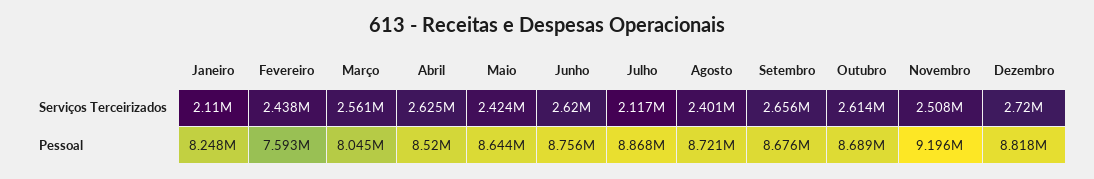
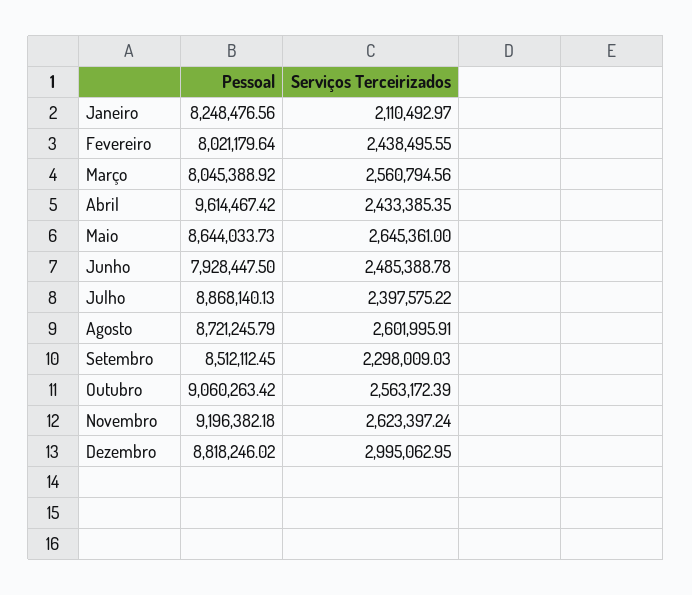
  {
    "Janeiro": {
      "Serviços Terceirizados": 2110492.97,
      "Pessoal": 8248476.56
    },
    "Fevereiro": {
      "Serviços Terceirizados": 2438495.55,
-     "Pessoal": 7593000
+     "Pessoal": 8021179.64
    },
    "Março": {
      "Serviços Terceirizados": 2560794.56,
      "Pessoal": 8045388.92
    },
    "Abril": {
-     "Serviços Terceirizados": 2625000,
+     "Serviços Terceirizados": 2433385.35,
-     "Pessoal": 8520000
+     "Pessoal": 9614467.42
    },
    "Maio": {
-     "Serviços Terceirizados": 2424000,
+     "Serviços Terceirizados": 2645361,
      "Pessoal": 8644033.73
    },
    "Junho": {
-     "Serviços Terceirizados": 2620000,
+     "Serviços Terceirizados": 2485388.78,
-     "Pessoal": 8756000
+     "Pessoal": 7928447.5
    },
    "Julho": {
-     "Serviços Terceirizados": 2117000,
+     "Serviços Terceirizados": 2397575.22,
      "Pessoal": 8868140.13
    },
    "Agosto": {
-     "Serviços Terceirizados": 2401000,
+     "Serviços Terceirizados": 2601995.91,
      "Pessoal": 8721245.79
    },
    "Setembro": {
-     "Serviços Terceirizados": 2656000,
+     "Serviços Terceirizados": 2298009.03,
-     "Pessoal": 8676000
+     "Pessoal": 8512112.45
    },
    "Outubro": {
-     "Serviços Terceirizados": 2614000,
+     "Serviços Terceirizados": 2563172.39,
-     "Pessoal": 8689000
+     "Pessoal": 9060263.42
    },
    "Novembro": {
-     "Serviços Terceirizados": 2508000,
+     "Serviços Terceirizados": 2623397.24,
      "Pessoal": 9196382.18
    },
    "Dezembro": {
-     "Serviços Terceirizados": 2720000,
+     "Serviços Terceirizados": 2995062.95,
      "Pessoal": 8818246.02
    }
  }

